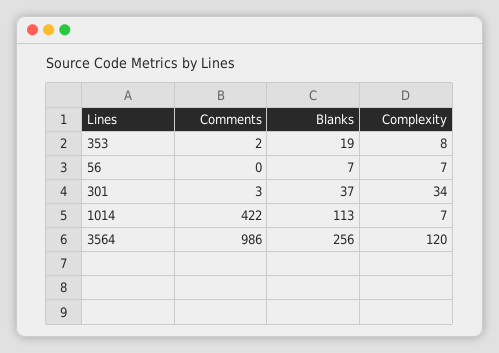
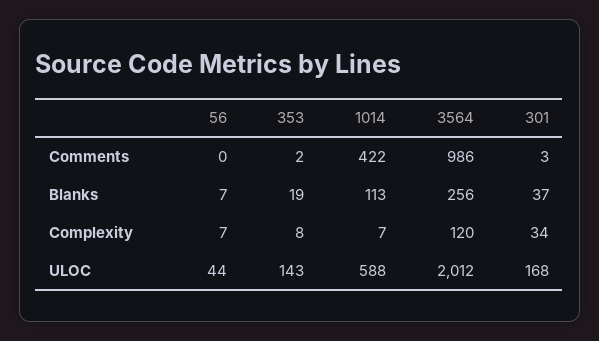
  {
    "Comments": {
      "353": 2,
      "56": 0,
      "301": 3,
      "1014": 422,
      "3564": 986
    },
    "Blanks": {
      "353": 19,
      "56": 7,
      "301": 37,
      "1014": 113,
      "3564": 256
    },
    "Complexity": {
      "353": 8,
      "56": 7,
      "301": 34,
      "1014": 7,
      "3564": 120
-   }
+   },
+   "ULOC": {
+     "56": 44,
+     "353": 143,
+     "1014": 588,
+     "3564": 2012,
+     "301": 168
+   }
  }

